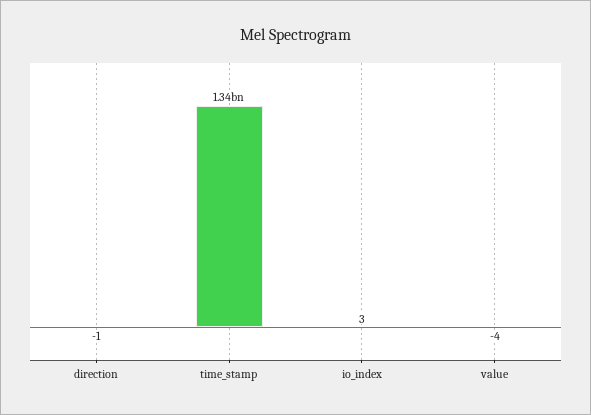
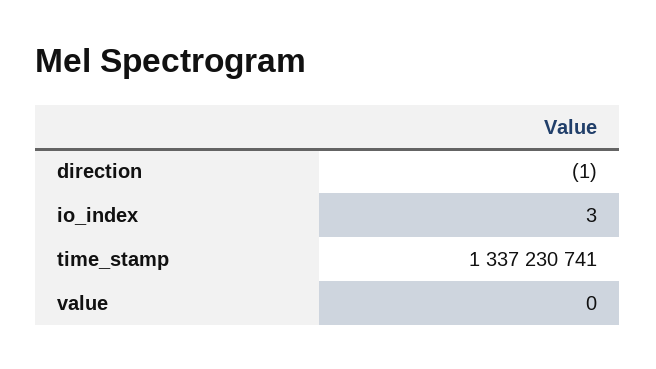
  {
    "direction": -1,
    "time_stamp": 1337230741,
    "io_index": 3,
-   "value": -4
+   "value": 0
  }

